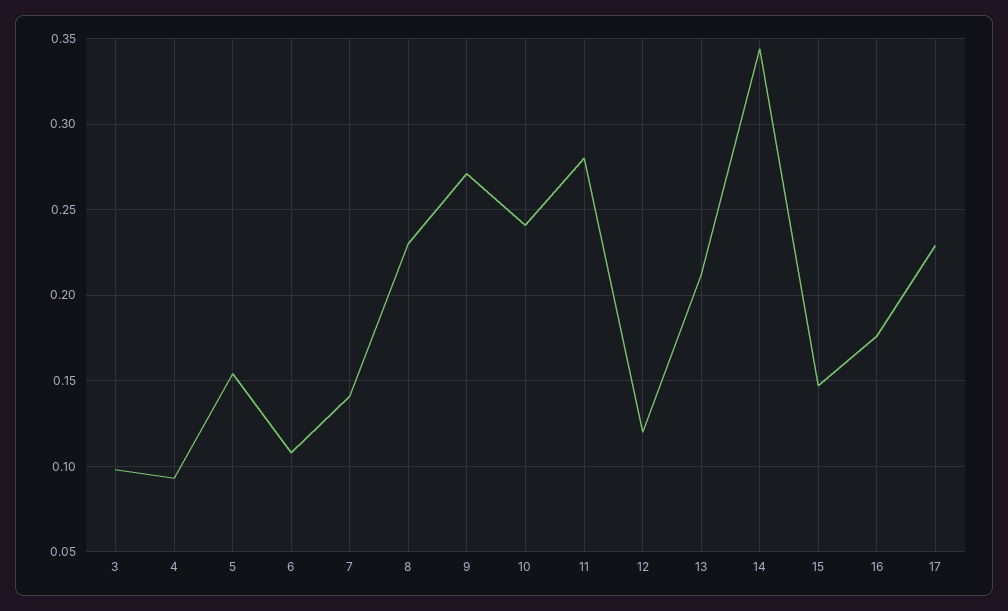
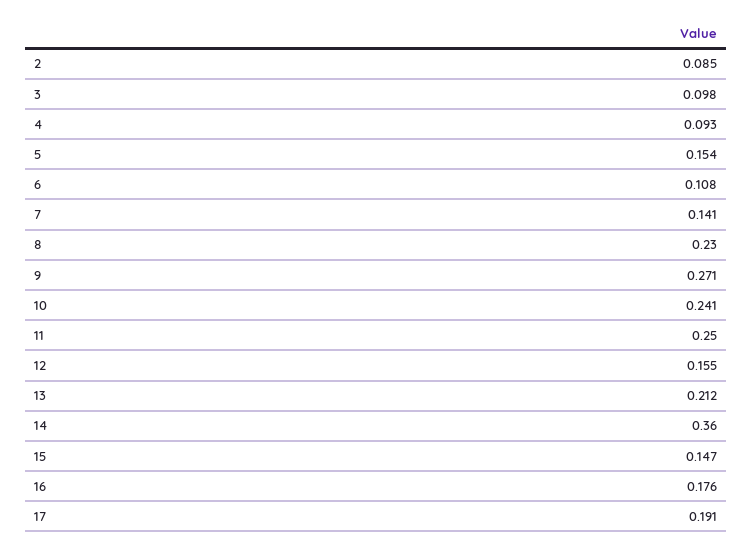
  {
    "3": 0.098,
    "4": 0.093,
    "5": 0.154,
    "6": 0.108,
    "7": 0.141,
    "8": 0.23,
    "9": 0.271,
    "10": 0.241,
-   "11": 0.28,
+   "11": 0.25,
-   "12": 0.12,
+   "12": 0.155,
    "13": 0.212,
-   "14": 0.345,
+   "14": 0.36,
    "15": 0.147,
    "16": 0.176,
-   "17": 0.23
+   "17": 0.191,
+   "2": 0.085
  }

